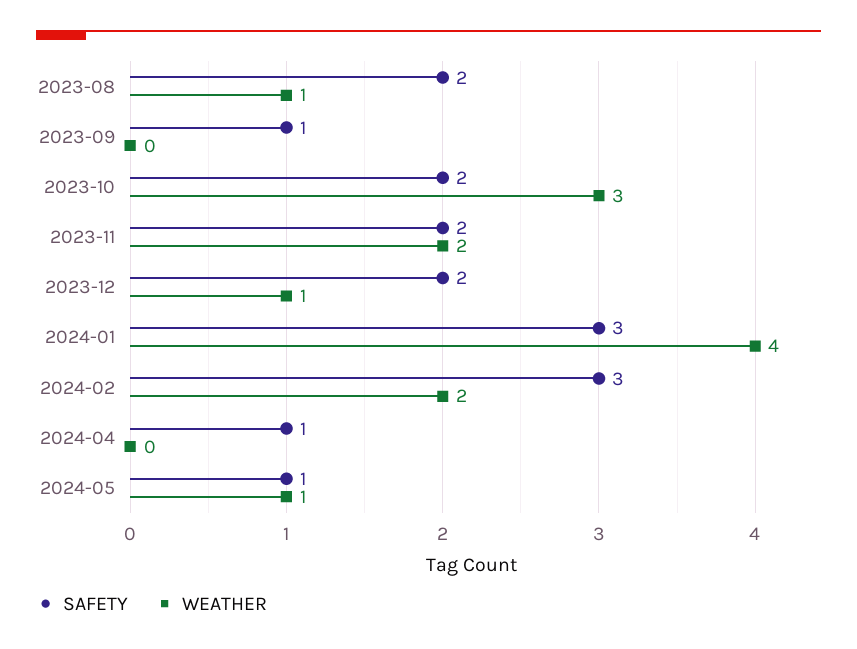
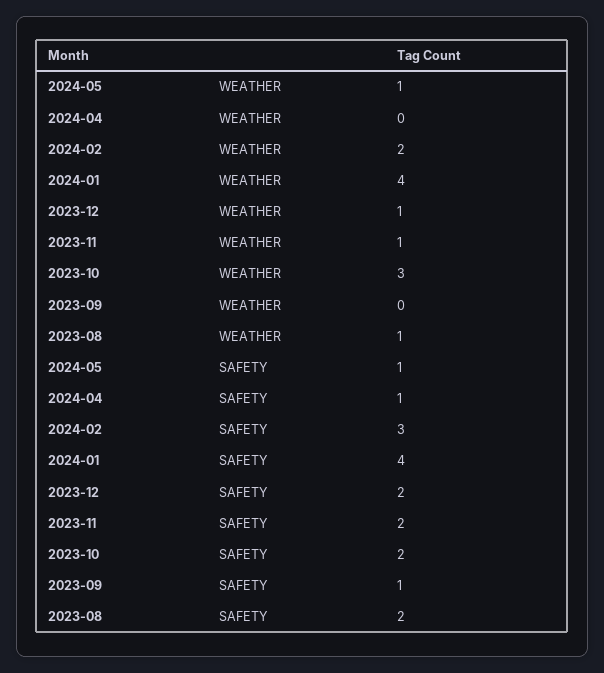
  {
    "SAFETY": {
      "2023-08": 2,
      "2023-09": 1,
      "2023-10": 2,
      "2023-11": 2,
      "2023-12": 2,
-     "2024-01": 3,
+     "2024-01": 4,
      "2024-02": 3,
      "2024-04": 1,
      "2024-05": 1
    },
    "WEATHER": {
      "2023-08": 1,
      "2023-09": 0,
      "2023-10": 3,
-     "2023-11": 2,
+     "2023-11": 1,
      "2023-12": 1,
      "2024-01": 4,
      "2024-02": 2,
      "2024-04": 0,
      "2024-05": 1
    }
  }

